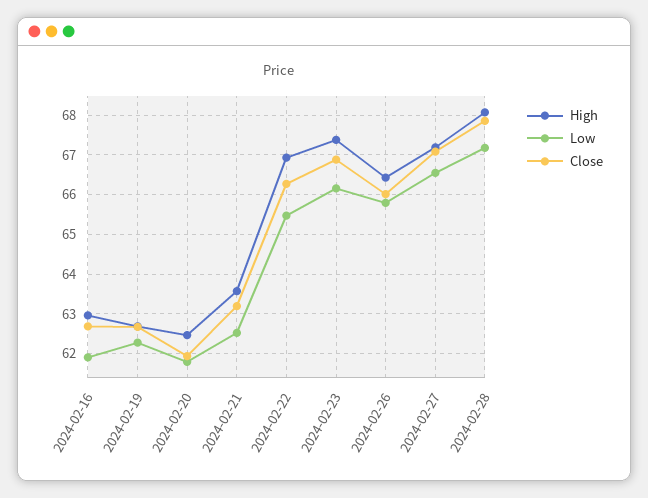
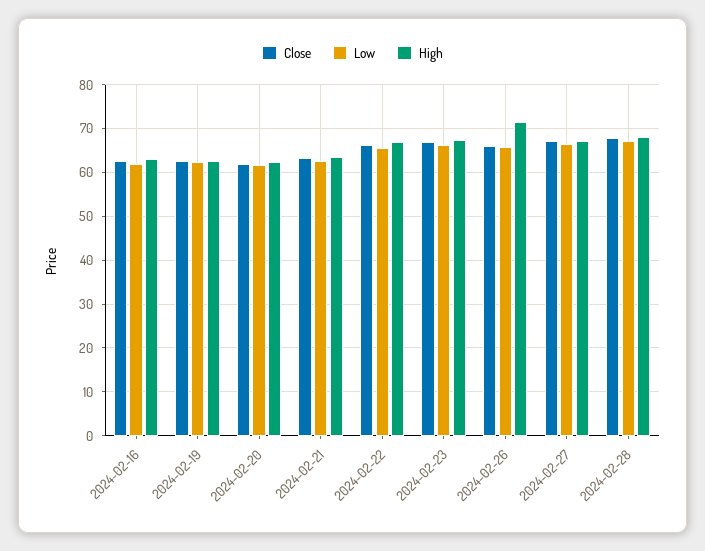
  {
    "High": {
      "2024-02-16": 63,
      "2024-02-19": 62.6,
      "2024-02-20": 62.4,
      "2024-02-21": 63.6,
      "2024-02-22": 67,
      "2024-02-23": 67.4,
-     "2024-02-26": 66.4,
+     "2024-02-26": 72,
      "2024-02-27": 67.2,
      "2024-02-28": 68
    },
    "Low": {
      "2024-02-16": 62,
      "2024-02-19": 62.2,
      "2024-02-20": 61.8,
      "2024-02-21": 62.6,
      "2024-02-22": 65.4,
      "2024-02-23": 66.2,
      "2024-02-26": 65.8,
      "2024-02-27": 66.6,
      "2024-02-28": 67.2
    },
    "Close": {
      "2024-02-16": 62.6,
      "2024-02-19": 62.6,
      "2024-02-20": 62,
      "2024-02-21": 63.2,
      "2024-02-22": 66.2,
      "2024-02-23": 66.8,
      "2024-02-26": 66,
      "2024-02-27": 67,
      "2024-02-28": 67.8
    }
  }

